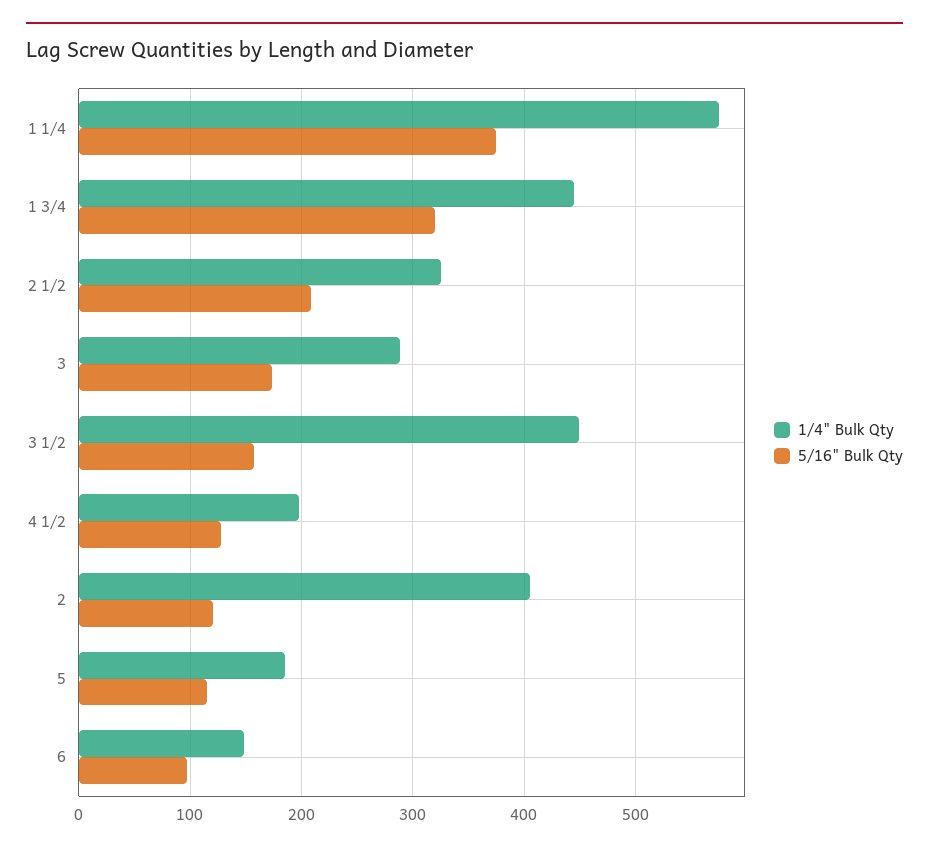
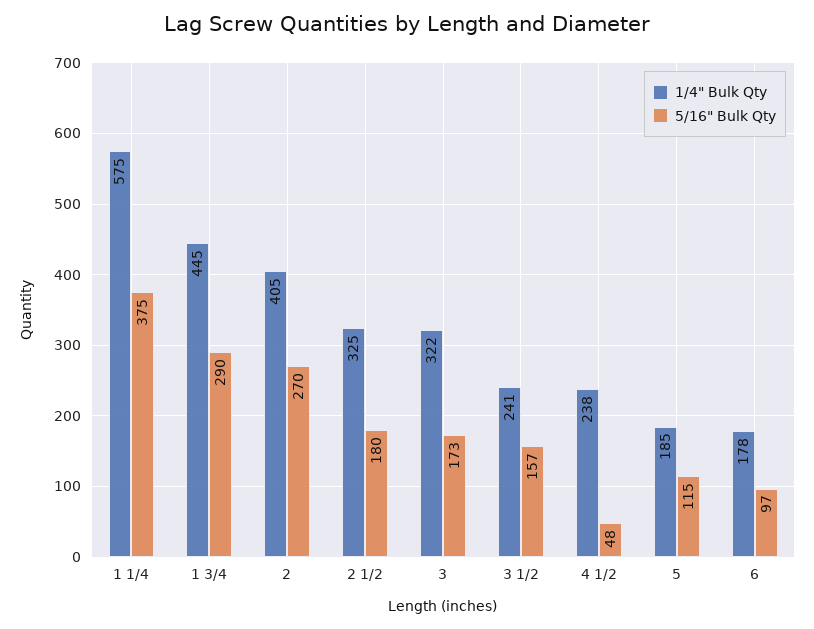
  {
    "1/4\" Bulk Qty": {
      "1 1/4": 575,
      "1 3/4": 445,
      "2 1/2": 325,
-     "3": 290,
+     "3": 322,
-     "3 1/2": 450,
+     "3 1/2": 241,
-     "4 1/2": 200,
+     "4 1/2": 238,
      "2": 405,
      "5": 185,
-     "6": 150
+     "6": 178
    },
    "5/16\" Bulk Qty": {
      "1 1/4": 375,
-     "1 3/4": 320,
+     "1 3/4": 290,
-     "2 1/2": 210,
+     "2 1/2": 180,
      "3": 173,
      "3 1/2": 157,
-     "4 1/2": 130,
+     "4 1/2": 48,
-     "2": 120,
+     "2": 270,
      "5": 115,
      "6": 97
    }
  }

